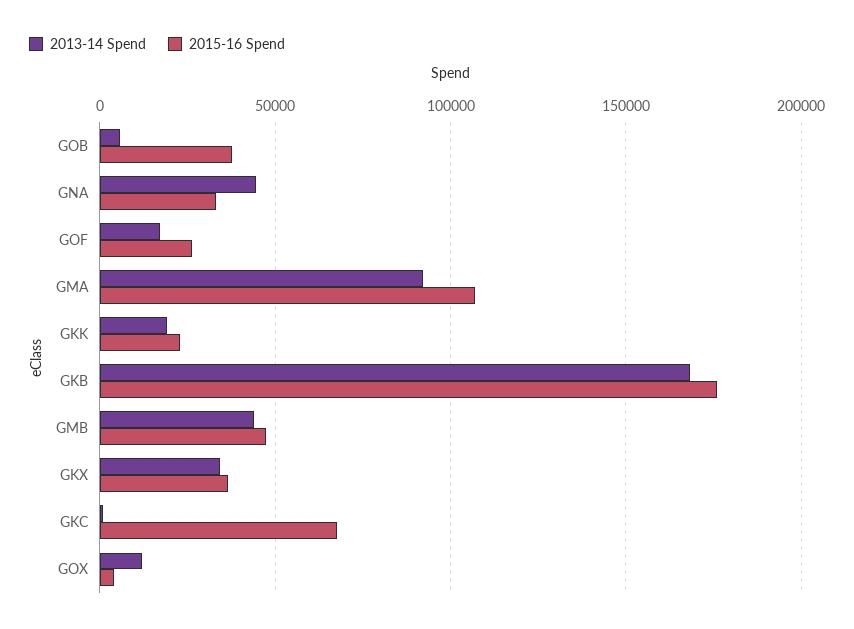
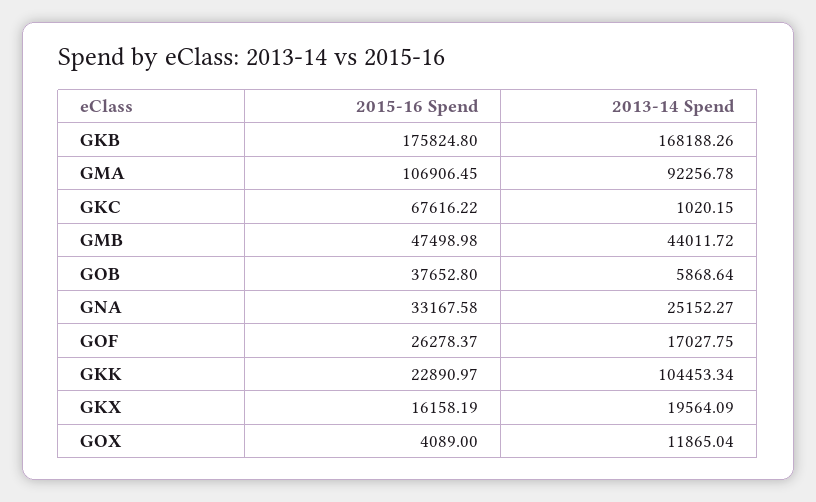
  {
    "2013-14 Spend": {
      "GOB": 5868.64,
-     "GNA": 45000,
+     "GNA": 25152.27,
      "GOF": 17027.75,
      "GMA": 92256.78,
-     "GKK": 20000,
+     "GKK": 104453.34,
      "GKB": 168188.26,
      "GMB": 44011.72,
-     "GKX": 35000,
+     "GKX": 19564.09,
      "GKC": 1020.15,
      "GOX": 11865.04
    },
    "2015-16 Spend": {
      "GOB": 37652.8,
      "GNA": 33167.58,
      "GOF": 26278.37,
      "GMA": 106906.45,
      "GKK": 22890.97,
      "GKB": 175824.8,
      "GMB": 47498.98,
-     "GKX": 35000,
+     "GKX": 16158.19,
      "GKC": 67616.22,
      "GOX": 4089
    }
  }

